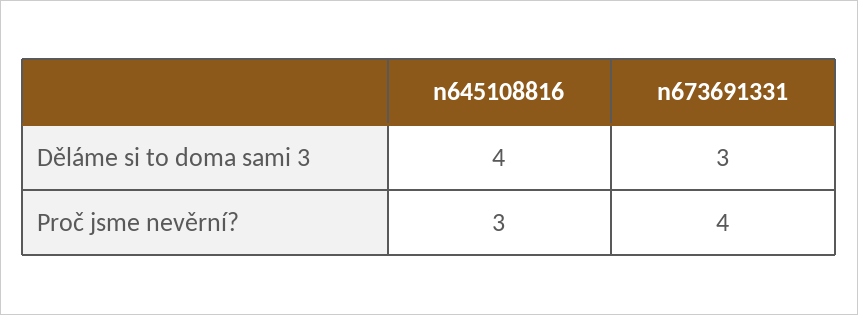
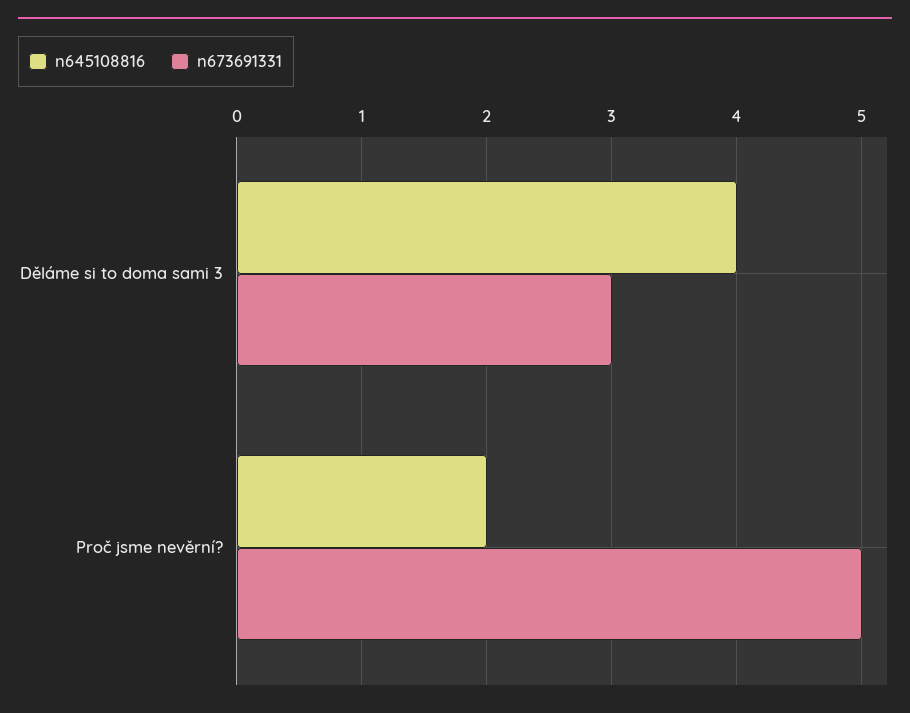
  {
    "n645108816": {
      "Děláme si to doma sami 3": 4,
-     "Proč jsme nevěrní?": 3
+     "Proč jsme nevěrní?": 2
    },
    "n673691331": {
      "Děláme si to doma sami 3": 3,
-     "Proč jsme nevěrní?": 4
+     "Proč jsme nevěrní?": 5
    }
  }

